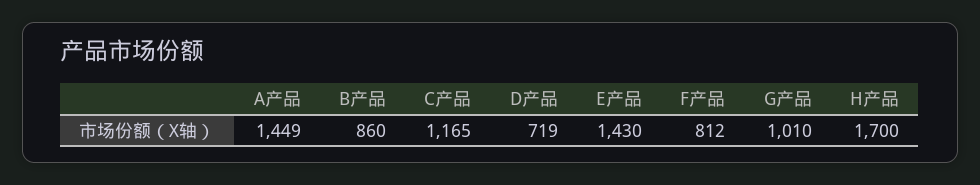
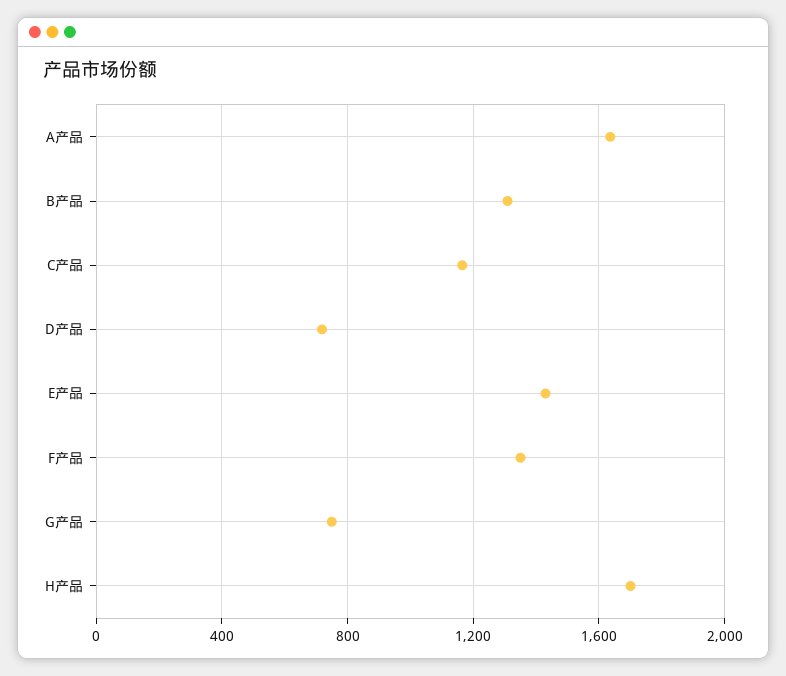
  {
-   "A产品": 1449,
+   "A产品": 1650,
-   "B产品": 860,
+   "B产品": 1300,
    "C产品": 1165,
    "D产品": 719,
    "E产品": 1430,
-   "F产品": 812,
+   "F产品": 1350,
-   "G产品": 1010,
+   "G产品": 750,
    "H产品": 1700
  }

